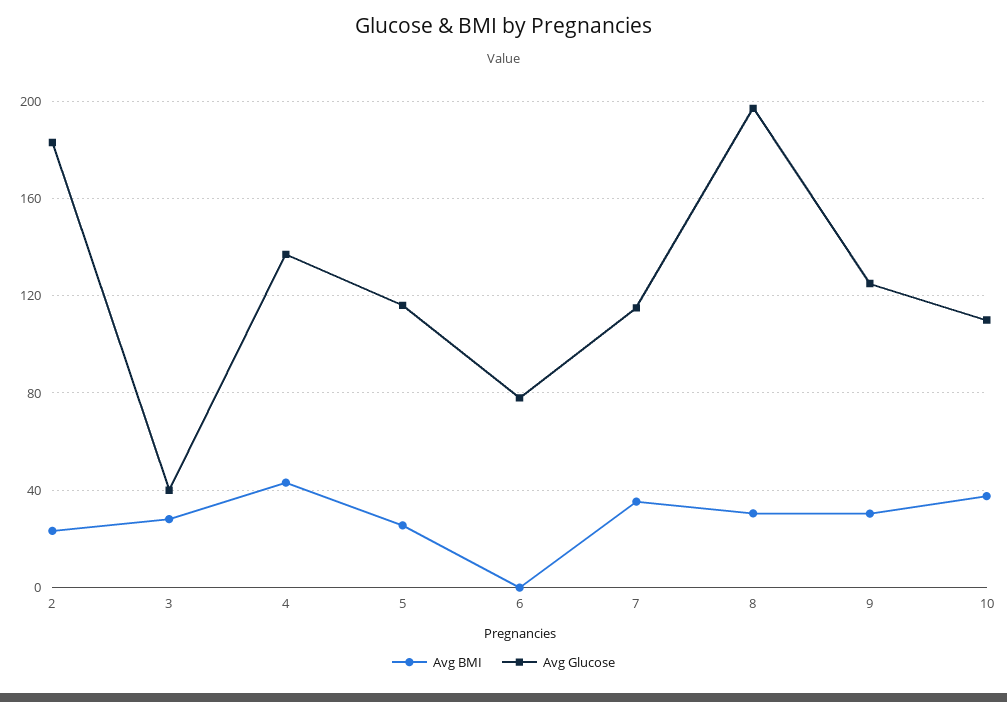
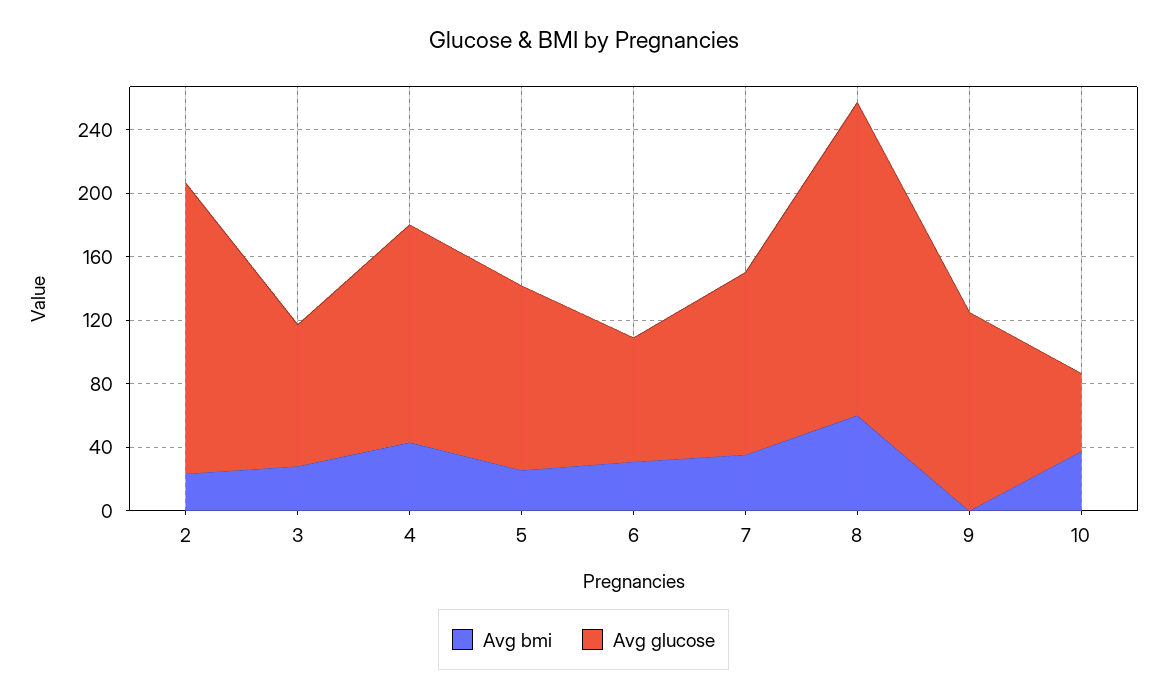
  {
    "Avg BMI": {
      "2": 25,
      "3": 30,
      "4": 45,
      "5": 25,
-     "6": 0,
+     "6": 30,
      "7": 35,
-     "8": 30,
+     "8": 60,
-     "9": 30,
+     "9": 0,
      "10": 40
    },
    "Avg Glucose": {
      "2": 185,
-     "3": 40,
+     "3": 90,
      "4": 135,
      "5": 115,
      "6": 80,
      "7": 115,
      "8": 195,
      "9": 125,
-     "10": 110
+     "10": 50
    }
  }

